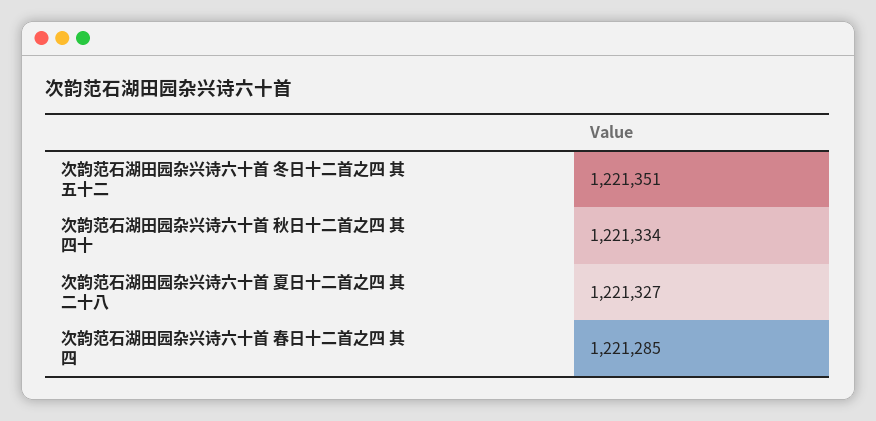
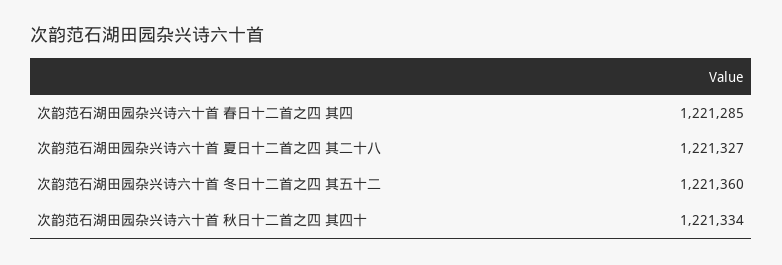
  {
-   "次韵范石湖田园杂兴诗六十首 冬日十二首之四 其五十二": 1221351,
+   "次韵范石湖田园杂兴诗六十首 冬日十二首之四 其五十二": 1221360,
    "次韵范石湖田园杂兴诗六十首 秋日十二首之四 其四十": 1221334,
    "次韵范石湖田园杂兴诗六十首 夏日十二首之四 其二十八": 1221327,
    "次韵范石湖田园杂兴诗六十首 春日十二首之四 其四": 1221285
  }

